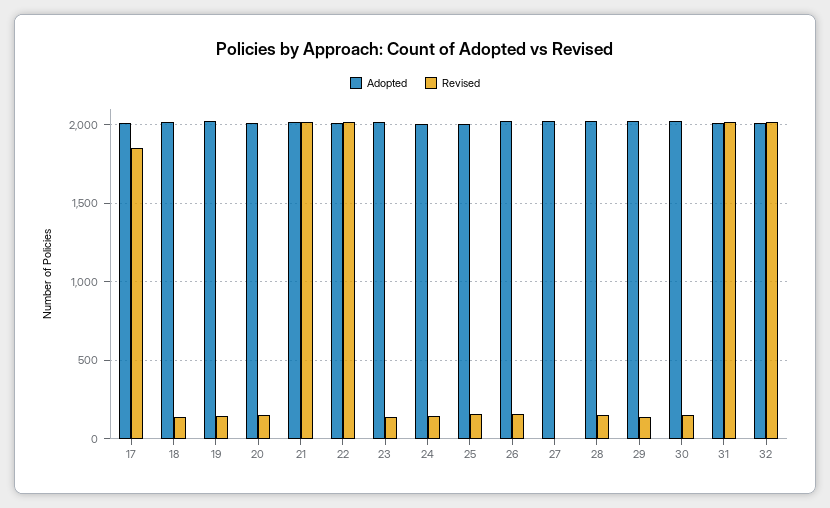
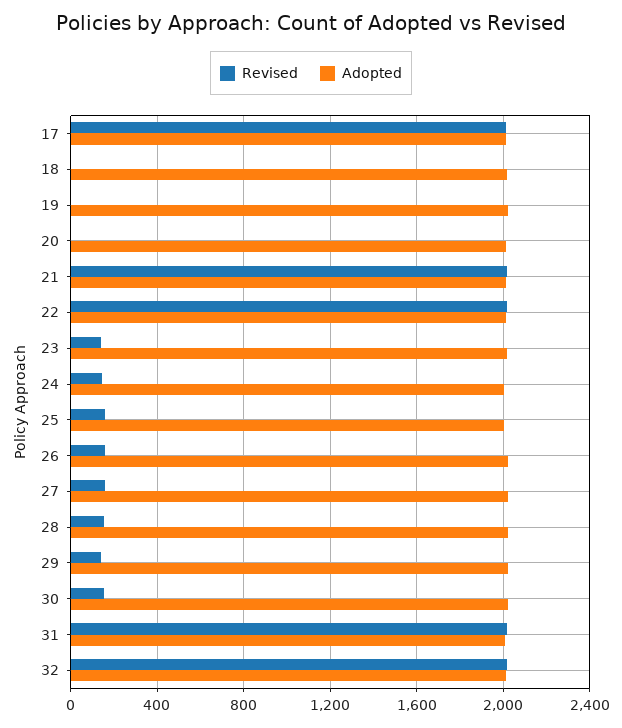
  {
    "Adopted": {
      "17": 2000,
      "18": 2000,
      "19": 2000,
      "20": 2000,
      "21": 2000,
      "22": 2000,
      "23": 2000,
      "24": 2000,
      "25": 2000,
      "26": 2000,
      "27": 2000,
      "28": 2000,
      "29": 2000,
      "30": 2000,
      "31": 2000,
      "32": 2000
    },
    "Revised": {
-     "17": 1850,
+     "17": 2000,
-     "18": 150,
+     "18": 0,
-     "19": 150,
+     "19": 0,
-     "20": 150,
+     "20": 0,
      "21": 2000,
      "22": 2000,
      "23": 150,
      "24": 150,
      "25": 150,
      "26": 150,
-     "27": 0,
+     "27": 150,
      "28": 150,
      "29": 150,
      "30": 150,
      "31": 2000,
      "32": 2000
    }
  }

